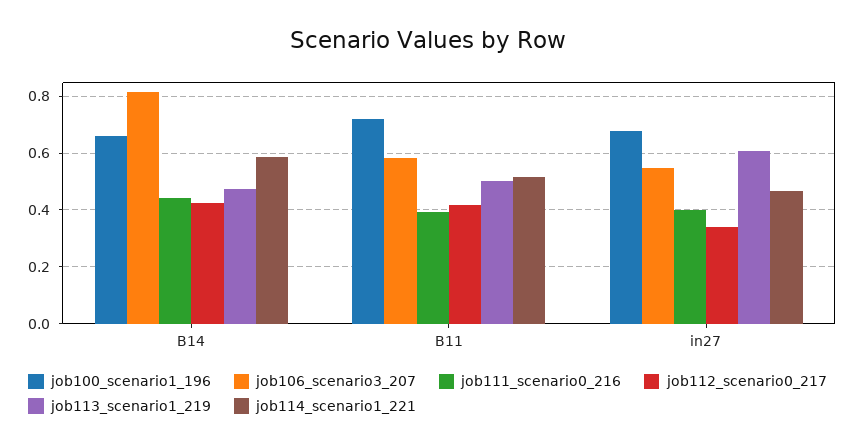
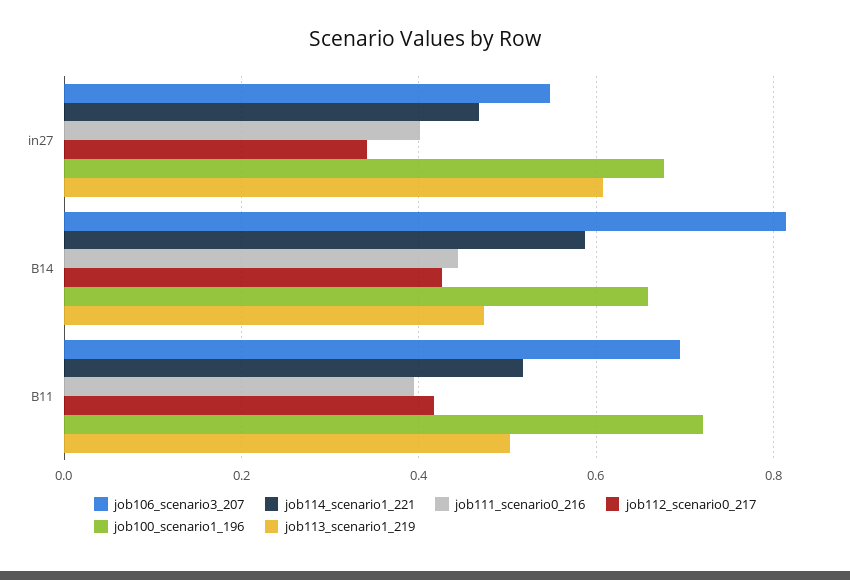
  {
    "job100_scenario1_196": {
      "B14": 0.66,
      "B11": 0.72,
      "in27": 0.68
    },
    "job106_scenario3_207": {
      "B14": 0.82,
-     "B11": 0.575,
+     "B11": 0.7,
      "in27": 0.54
    },
    "job111_scenario0_216": {
      "B14": 0.44,
      "B11": 0.4,
      "in27": 0.4
    },
    "job112_scenario0_217": {
      "B14": 0.42,
      "B11": 0.42,
      "in27": 0.34
    },
    "job113_scenario1_219": {
      "B14": 0.48,
      "B11": 0.5,
      "in27": 0.6
    },
    "job114_scenario1_221": {
      "B14": 0.58,
      "B11": 0.52,
      "in27": 0.46
    }
  }

